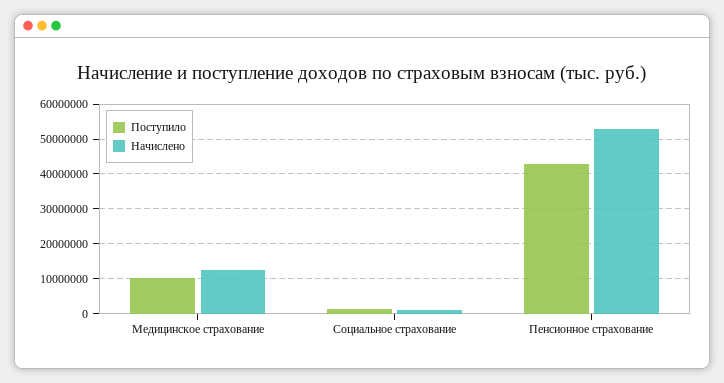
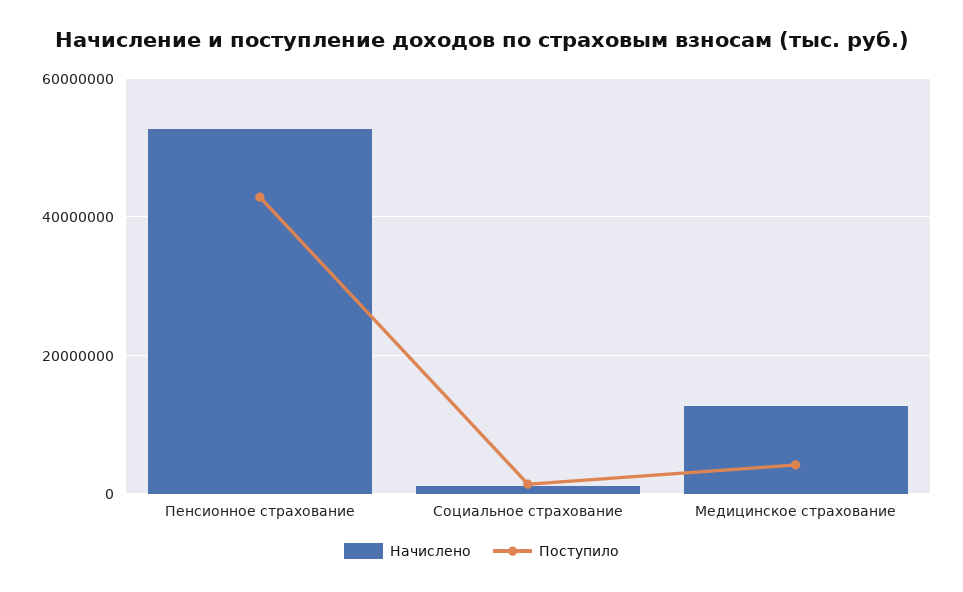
  {
    "Поступило": {
-     "Медицинское страхование": 10000000,
+     "Медицинское страхование": 4000000,
      "Социальное страхование": 2000000,
      "Пенсионное страхование": 42000000
    },
    "Начислено": {
      "Медицинское страхование": 12000000,
      "Социальное страхование": 2000000,
      "Пенсионное страхование": 52000000
    }
  }

